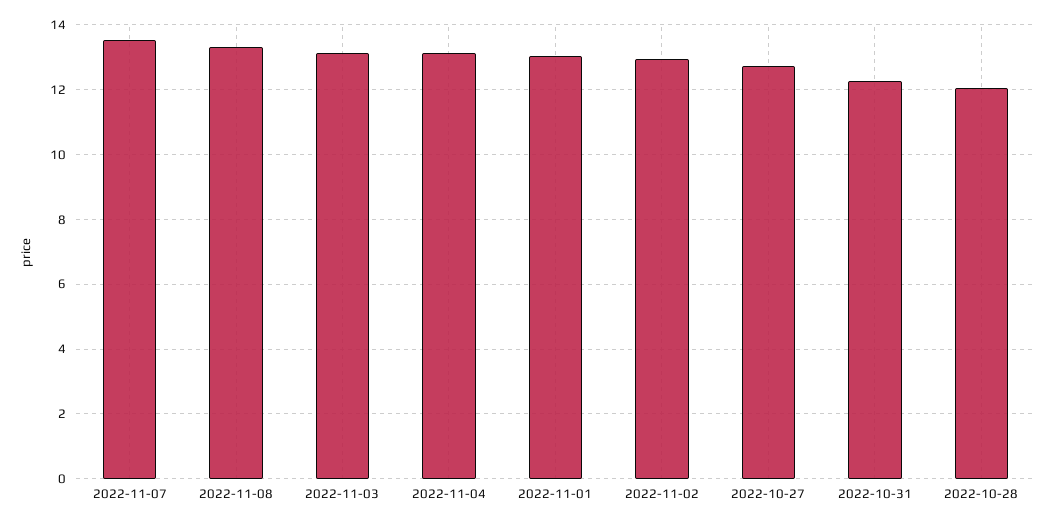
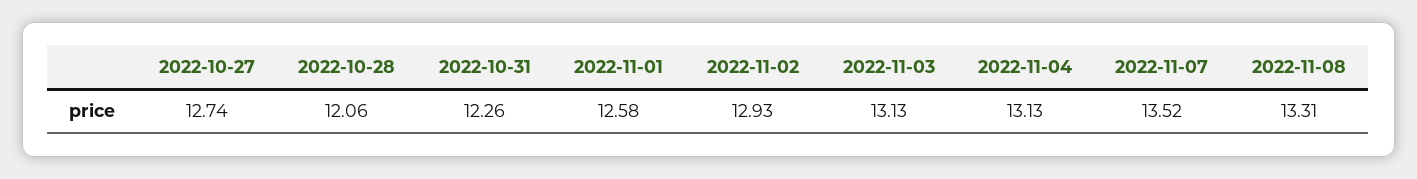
  {
    "2022-11-07": 13.52,
    "2022-11-08": 13.31,
    "2022-11-03": 13.13,
    "2022-11-04": 13.13,
-   "2022-11-01": 13,
+   "2022-11-01": 12.58,
    "2022-11-02": 12.93,
    "2022-10-27": 12.74,
    "2022-10-31": 12.26,
    "2022-10-28": 12.06
  }

